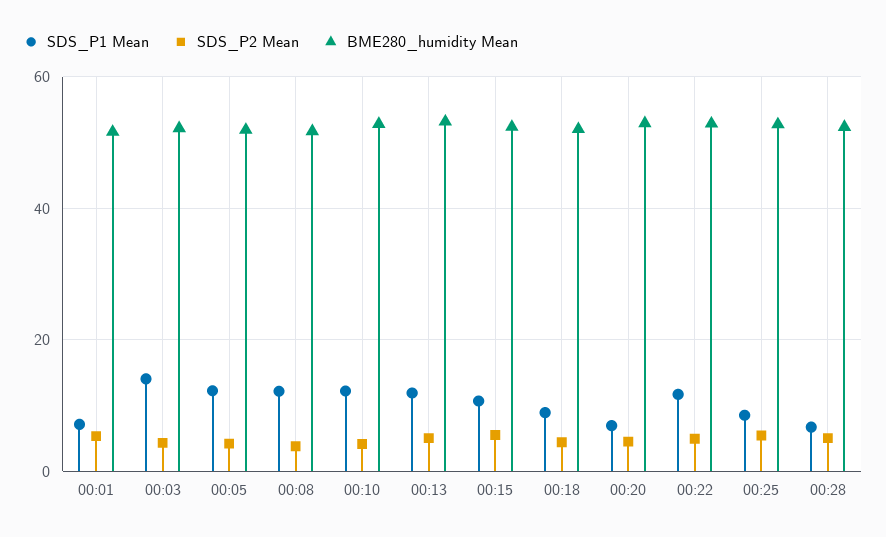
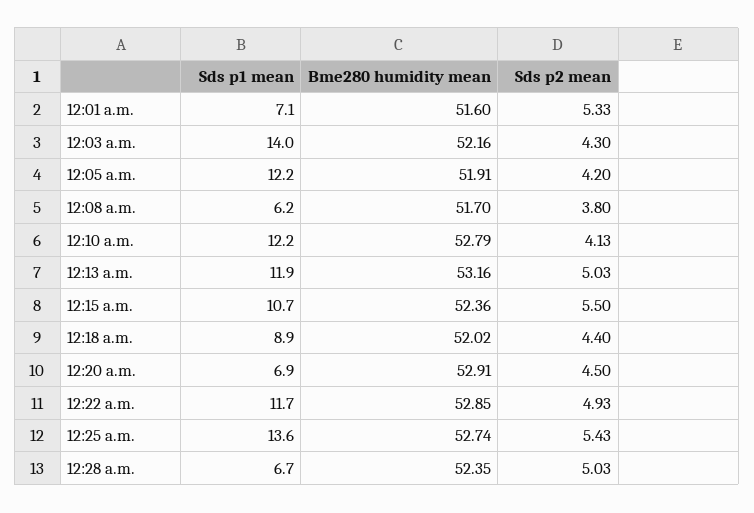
  {
    "SDS_P1 Mean": {
      "00:01": 7.1,
      "00:03": 14,
      "00:05": 12.2,
-     "00:08": 12,
+     "00:08": 6.2,
      "00:10": 12.2,
      "00:13": 11.9,
      "00:15": 10.7,
      "00:18": 8.9,
      "00:20": 6.9,
      "00:22": 11.7,
-     "00:25": 8,
+     "00:25": 13.6,
      "00:28": 6.7
    },
    "SDS_P2 Mean": {
      "00:01": 5.33,
      "00:03": 4.3,
      "00:05": 4.2,
      "00:08": 3.8,
      "00:10": 4.13,
      "00:13": 5.03,
      "00:15": 5.5,
      "00:18": 4.4,
      "00:20": 4.5,
      "00:22": 4.93,
      "00:25": 5.43,
      "00:28": 5.03
    },
    "BME280_humidity Mean": {
      "00:01": 51.6,
      "00:03": 52.16,
      "00:05": 51.91,
      "00:08": 51.7,
      "00:10": 52.79,
      "00:13": 53.16,
      "00:15": 52.36,
      "00:18": 52.02,
      "00:20": 52.91,
      "00:22": 52.85,
      "00:25": 52.74,
      "00:28": 52.35
    }
  }

